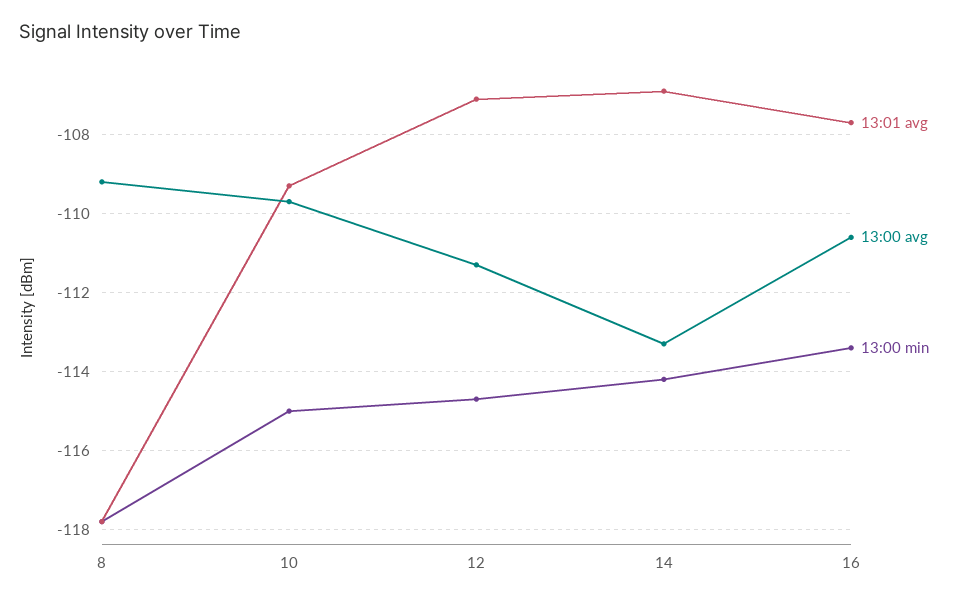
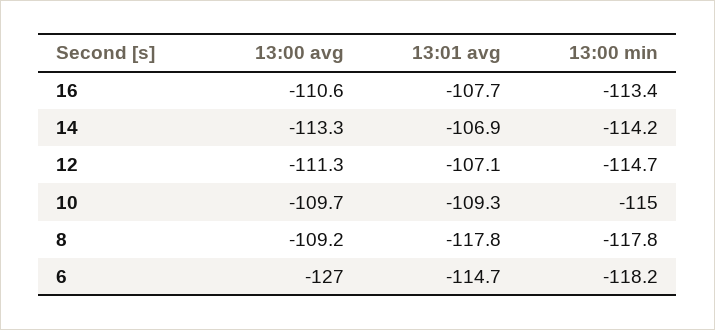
  {
    "13:01 avg": {
      "8": -117.8,
      "10": -109.3,
      "12": -107.1,
      "14": -106.9,
-     "16": -107.7
+     "16": -107.7,
+     "6": -114.7
    },
    "13:00 avg": {
      "8": -109.2,
      "10": -109.7,
      "12": -111.3,
      "14": -113.3,
-     "16": -110.6
+     "16": -110.6,
+     "6": -127
    },
    "13:00 min": {
      "8": -117.8,
      "10": -115,
      "12": -114.7,
      "14": -114.2,
-     "16": -113.4
+     "16": -113.4,
+     "6": -118.2
    }
  }

